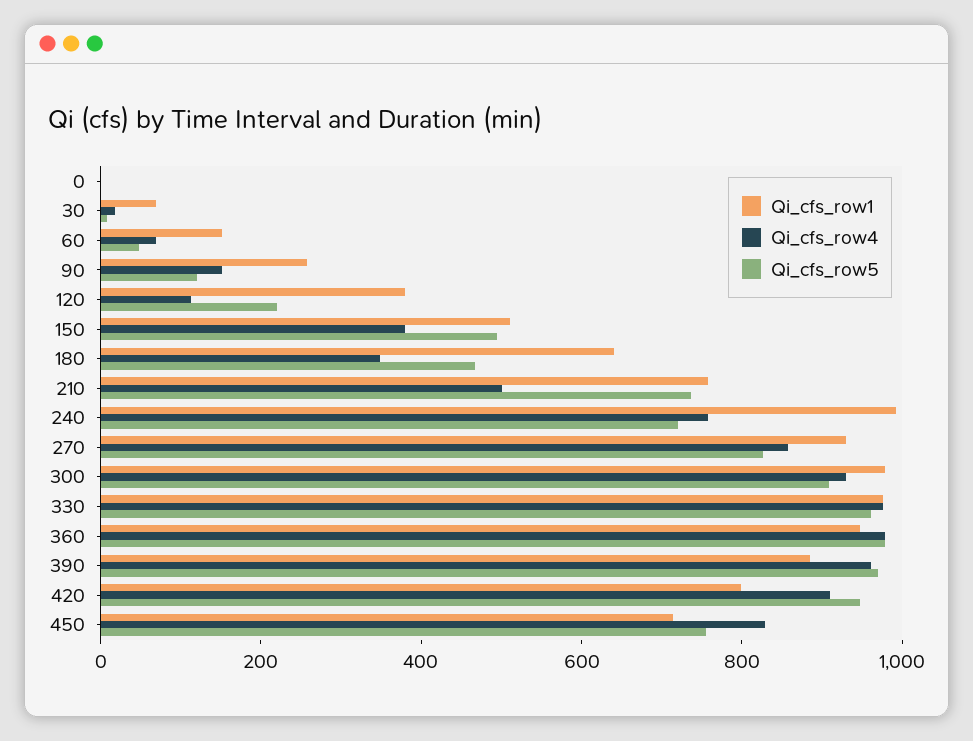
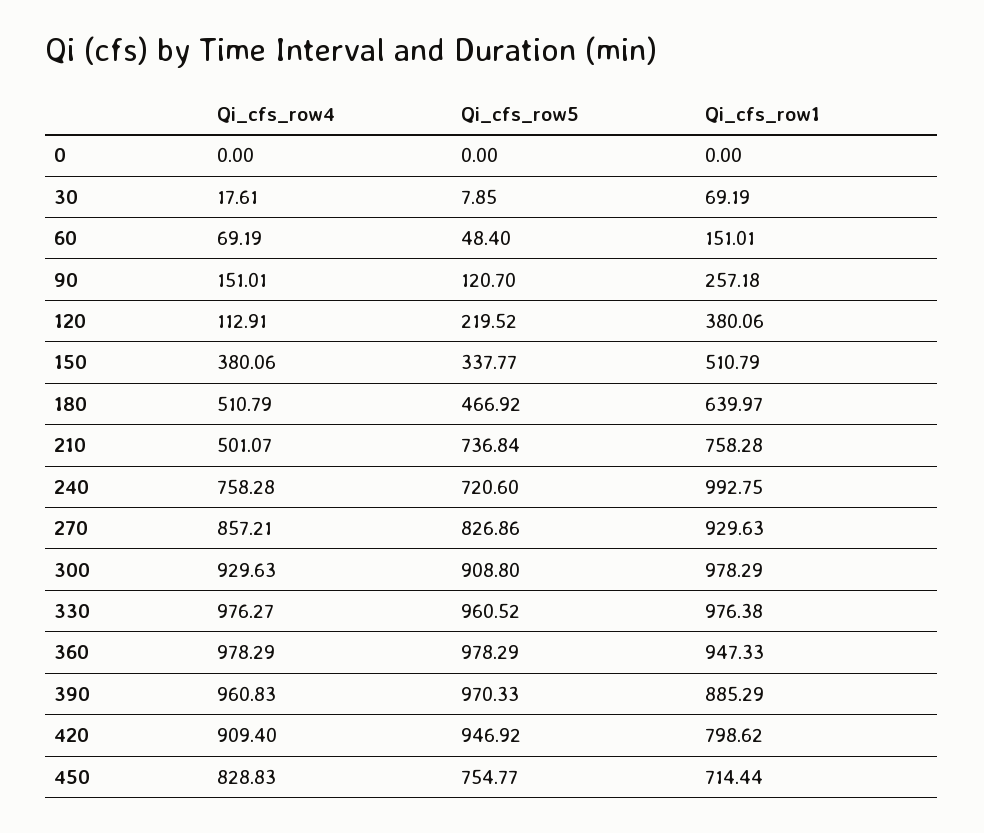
  {
    "Qi_cfs_row1": {
      "0": 0,
      "30": 69.19,
      "60": 151.01,
      "90": 257.18,
      "120": 380.06,
      "150": 510.79,
      "180": 639.97,
      "210": 758.28,
      "240": 992.75,
      "270": 929.63,
      "300": 978.29,
      "330": 976.38,
      "360": 947.33,
      "390": 885.29,
      "420": 798.62,
      "450": 714.44
    },
    "Qi_cfs_row4": {
      "0": 0,
      "30": 17.61,
      "60": 69.19,
      "90": 151.01,
      "120": 112.91,
      "150": 380.06,
-     "180": 350,
+     "180": 510.79,
      "210": 501.07,
      "240": 758.28,
      "270": 857.21,
      "300": 929.63,
      "330": 976.27,
      "360": 978.29,
      "390": 960.83,
      "420": 909.4,
      "450": 828.83
    },
    "Qi_cfs_row5": {
      "0": 0,
      "30": 7.85,
      "60": 48.4,
      "90": 120.7,
      "120": 219.52,
-     "150": 500,
+     "150": 337.77,
      "180": 466.92,
      "210": 736.84,
      "240": 720.6,
      "270": 826.86,
      "300": 908.8,
      "330": 960.52,
      "360": 978.29,
      "390": 970.33,
      "420": 946.92,
      "450": 754.77
    }
  }

